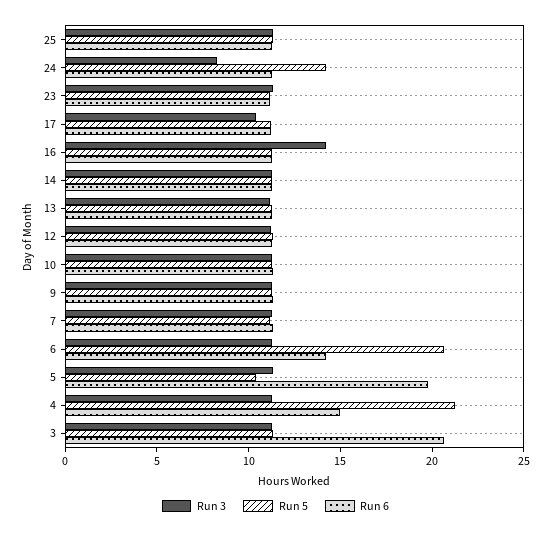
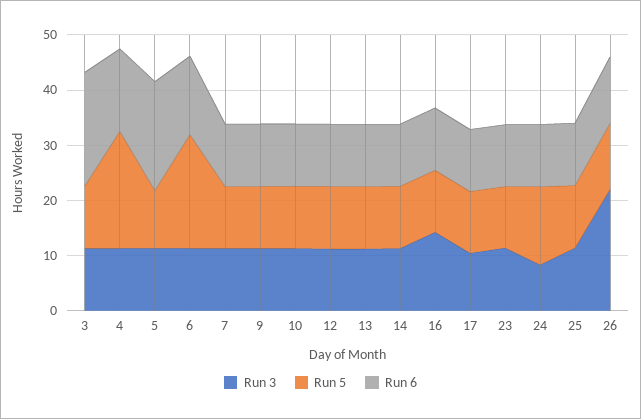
  {
    "Run 3": {
      "25": 11,
      "24": 8,
      "23": 11,
      "17": 10,
      "16": 14,
      "14": 11,
      "13": 11,
      "12": 11,
      "10": 11,
      "9": 11,
      "7": 11,
      "6": 11,
      "5": 11,
      "4": 11,
-     "3": 11
+     "3": 11,
+     "26": 22
    },
    "Run 5": {
      "25": 11,
      "24": 14,
      "23": 11,
      "17": 11,
      "16": 11,
      "14": 11,
      "13": 11,
      "12": 11,
      "10": 11,
      "9": 11,
      "7": 11,
      "6": 21,
      "5": 10,
      "4": 21,
-     "3": 11
+     "3": 11,
+     "26": 12
    },
    "Run 6": {
      "25": 11,
      "24": 11,
      "23": 11,
      "17": 11,
      "16": 11,
      "14": 11,
      "13": 11,
      "12": 11,
      "10": 11,
      "9": 11,
      "7": 11,
      "6": 14,
      "5": 20,
      "4": 15,
-     "3": 21
+     "3": 21,
+     "26": 12
    }
  }

